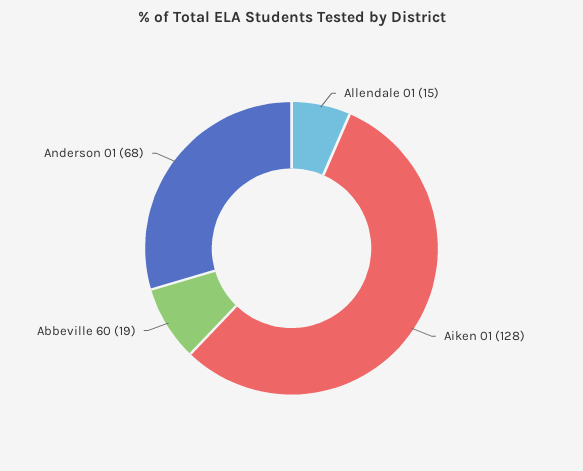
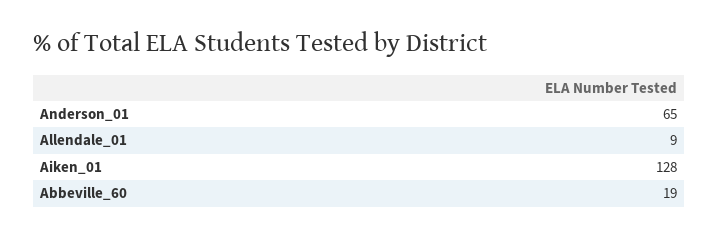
  {
-   "Allendale 01": 15,
+   "Allendale 01": 9,
    "Aiken 01": 128,
    "Abbeville 60": 19,
-   "Anderson 01": 68
+   "Anderson 01": 65
  }

